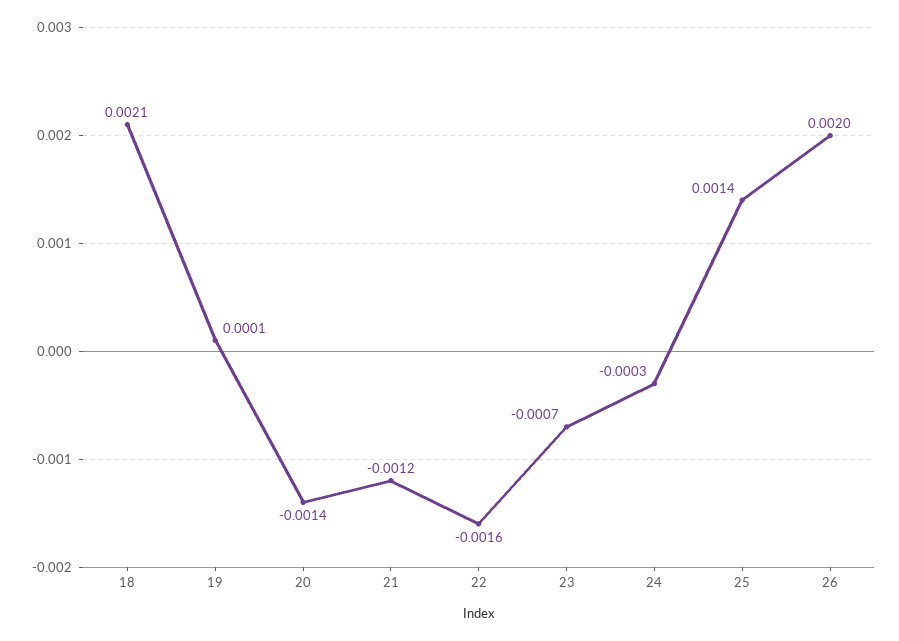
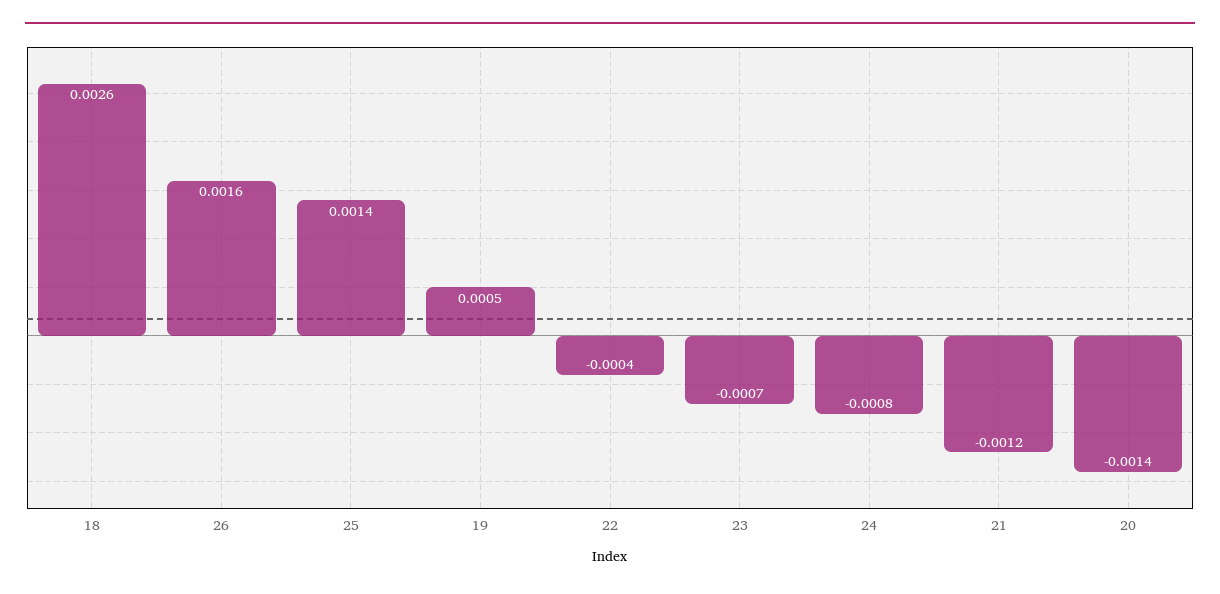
  {
-   "18": 0.0021,
+   "18": 0.0026,
-   "19": 0.0001,
+   "19": 0.0005,
    "20": -0.0014,
    "21": -0.0012,
-   "22": -0.0016,
+   "22": -0.0004,
    "23": -0.0007,
-   "24": -0.0003,
+   "24": -0.0008,
    "25": 0.0014,
-   "26": 0.002
+   "26": 0.0016
  }

